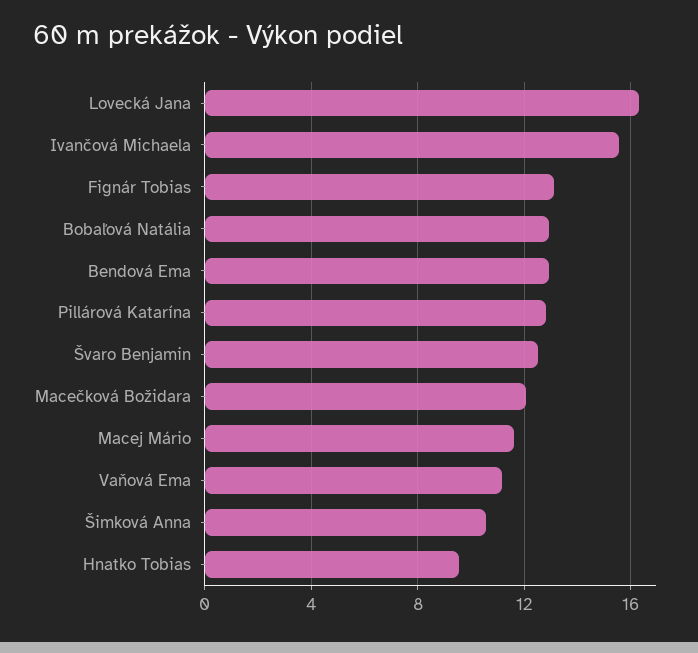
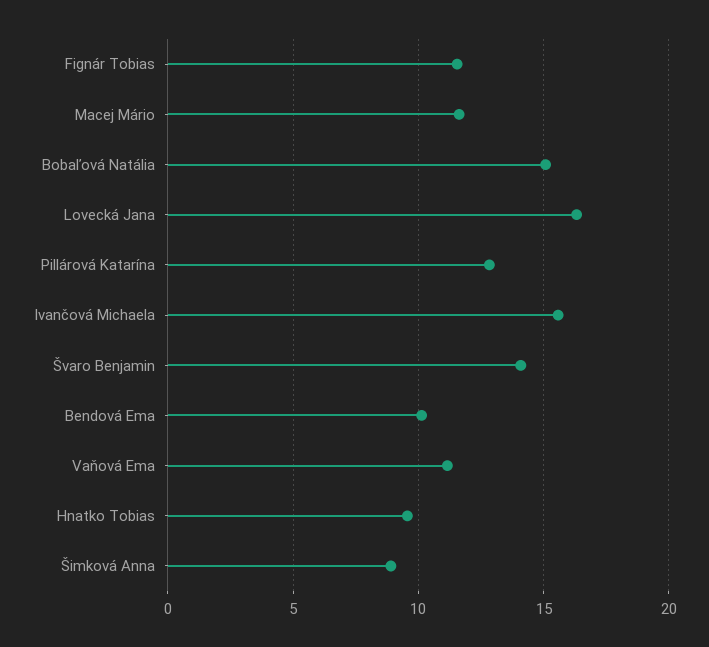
  {
    "Lovecká Jana": 16.5,
    "Ivančová Michaela": 15.5,
-   "Fignár Tobias": 13,
+   "Fignár Tobias": 11.5,
-   "Bobaľová Natália": 13,
+   "Bobaľová Natália": 15,
-   "Bendová Ema": 13,
+   "Bendová Ema": 10,
    "Pillárová Katarína": 13,
-   "Švaro Benjamin": 12.5,
+   "Švaro Benjamin": 14,
-   "Macečková Božidara": 12,
    "Macej Mário": 11.5,
    "Vaňová Ema": 11,
-   "Šimková Anna": 10.5,
+   "Šimková Anna": 9,
    "Hnatko Tobias": 9.5
  }

